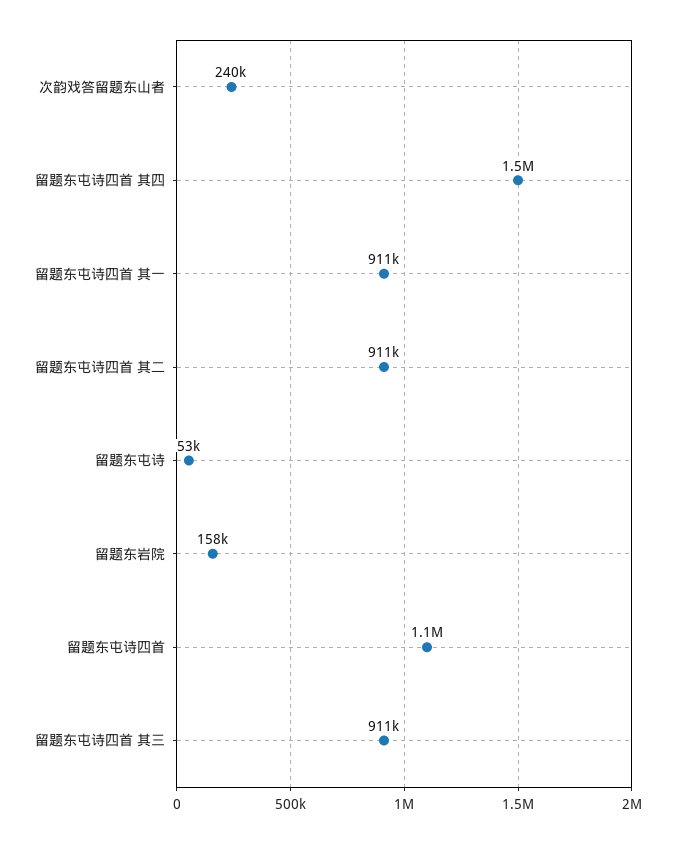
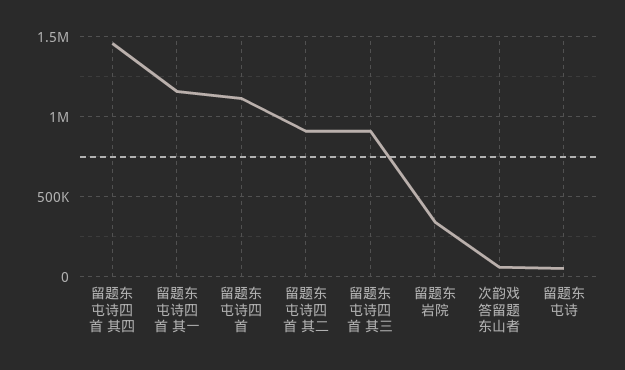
  {
-   "次韵戏答留题东山者": 240000,
+   "次韵戏答留题东山者": 50000,
    "留题东屯诗四首 其四": 1500000,
-   "留题东屯诗四首 其一": 911000,
+   "留题东屯诗四首 其一": 1150000,
    "留题东屯诗四首 其二": 911000,
    "留题东屯诗": 53000,
-   "留题东岩院": 158000,
+   "留题东岩院": 350000,
    "留题东屯诗四首": 1100000,
    "留题东屯诗四首 其三": 911000
  }

